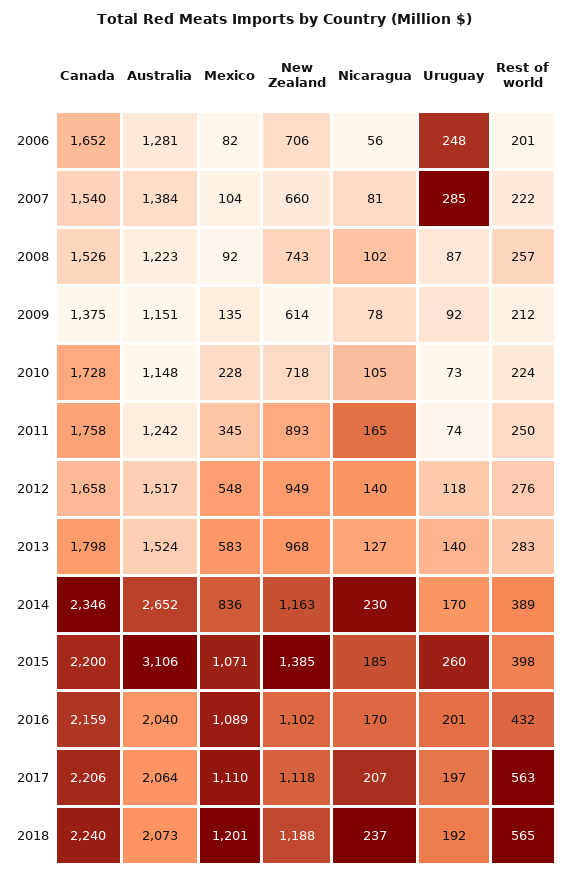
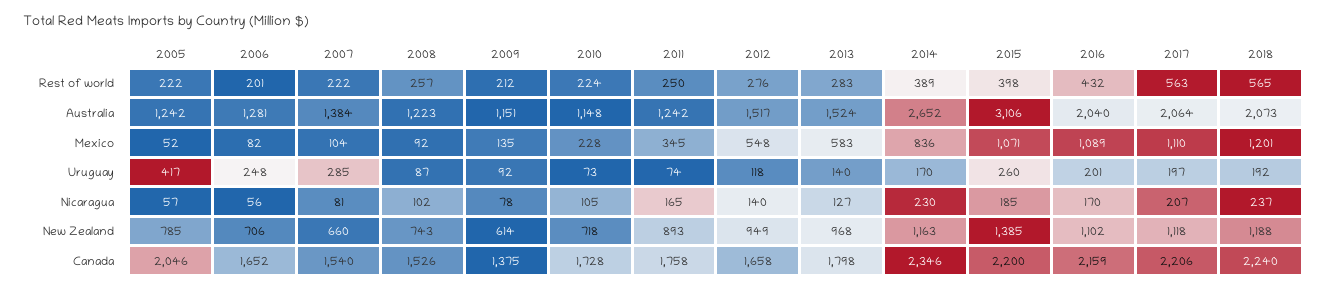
  {
    "Canada": {
      "2006": 1652,
      "2007": 1540,
      "2008": 1526,
      "2009": 1375,
      "2010": 1728,
      "2011": 1758,
      "2012": 1658,
      "2013": 1798,
      "2014": 2346,
      "2015": 2200,
      "2016": 2159,
      "2017": 2206,
-     "2018": 2240
+     "2018": 2240,
+     "2005": 2046
    },
    "Australia": {
      "2006": 1281,
      "2007": 1384,
      "2008": 1223,
      "2009": 1151,
      "2010": 1148,
      "2011": 1242,
      "2012": 1517,
      "2013": 1524,
      "2014": 2652,
      "2015": 3106,
      "2016": 2040,
      "2017": 2064,
-     "2018": 2073
+     "2018": 2073,
+     "2005": 1242
    },
    "Mexico": {
      "2006": 82,
      "2007": 104,
      "2008": 92,
      "2009": 135,
      "2010": 228,
      "2011": 345,
      "2012": 548,
      "2013": 583,
      "2014": 836,
      "2015": 1071,
      "2016": 1089,
      "2017": 1110,
-     "2018": 1201
+     "2018": 1201,
+     "2005": 52
    },
    "New Zealand": {
      "2006": 706,
      "2007": 660,
      "2008": 743,
      "2009": 614,
      "2010": 718,
      "2011": 893,
      "2012": 949,
      "2013": 968,
      "2014": 1163,
      "2015": 1385,
      "2016": 1102,
      "2017": 1118,
-     "2018": 1188
+     "2018": 1188,
+     "2005": 785
    },
    "Nicaragua": {
      "2006": 56,
      "2007": 81,
      "2008": 102,
      "2009": 78,
      "2010": 105,
      "2011": 165,
      "2012": 140,
      "2013": 127,
      "2014": 230,
      "2015": 185,
      "2016": 170,
      "2017": 207,
-     "2018": 237
+     "2018": 237,
+     "2005": 57
    },
    "Uruguay": {
      "2006": 248,
      "2007": 285,
      "2008": 87,
      "2009": 92,
      "2010": 73,
      "2011": 74,
      "2012": 118,
      "2013": 140,
      "2014": 170,
      "2015": 260,
      "2016": 201,
      "2017": 197,
-     "2018": 192
+     "2018": 192,
+     "2005": 417
    },
    "Rest of world": {
      "2006": 201,
      "2007": 222,
      "2008": 257,
      "2009": 212,
      "2010": 224,
      "2011": 250,
      "2012": 276,
      "2013": 283,
      "2014": 389,
      "2015": 398,
      "2016": 432,
      "2017": 563,
-     "2018": 565
+     "2018": 565,
+     "2005": 222
    }
  }

